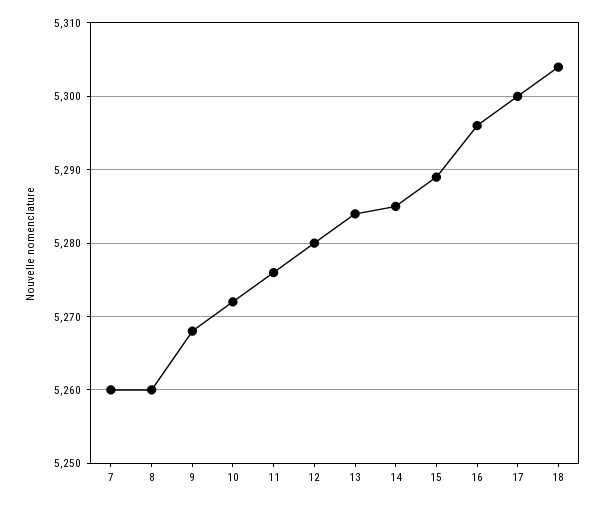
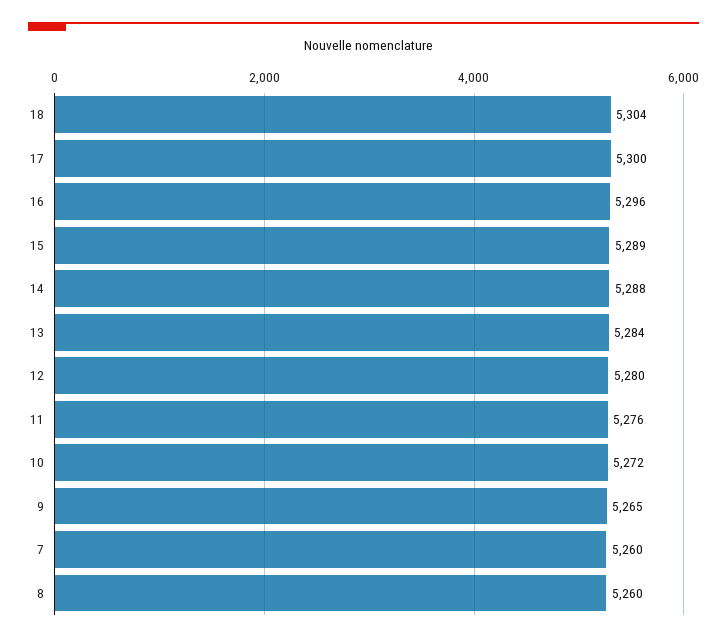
  {
    "7": 5260,
    "8": 5260,
-   "9": 5268,
+   "9": 5265,
    "10": 5272,
    "11": 5276,
    "12": 5280,
    "13": 5284,
-   "14": 5285,
+   "14": 5288,
    "15": 5289,
    "16": 5296,
    "17": 5300,
    "18": 5304
  }

